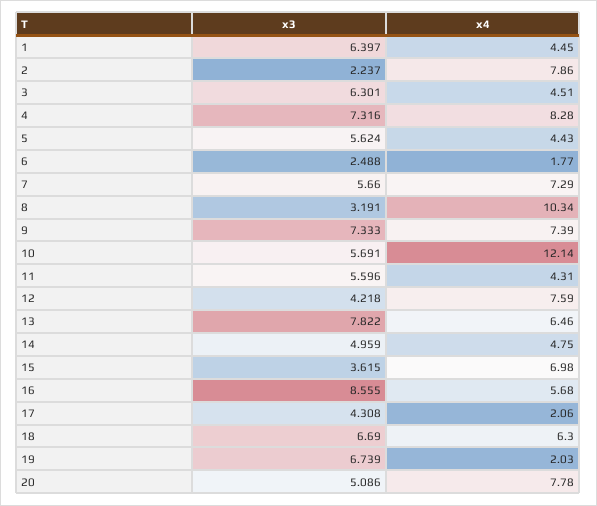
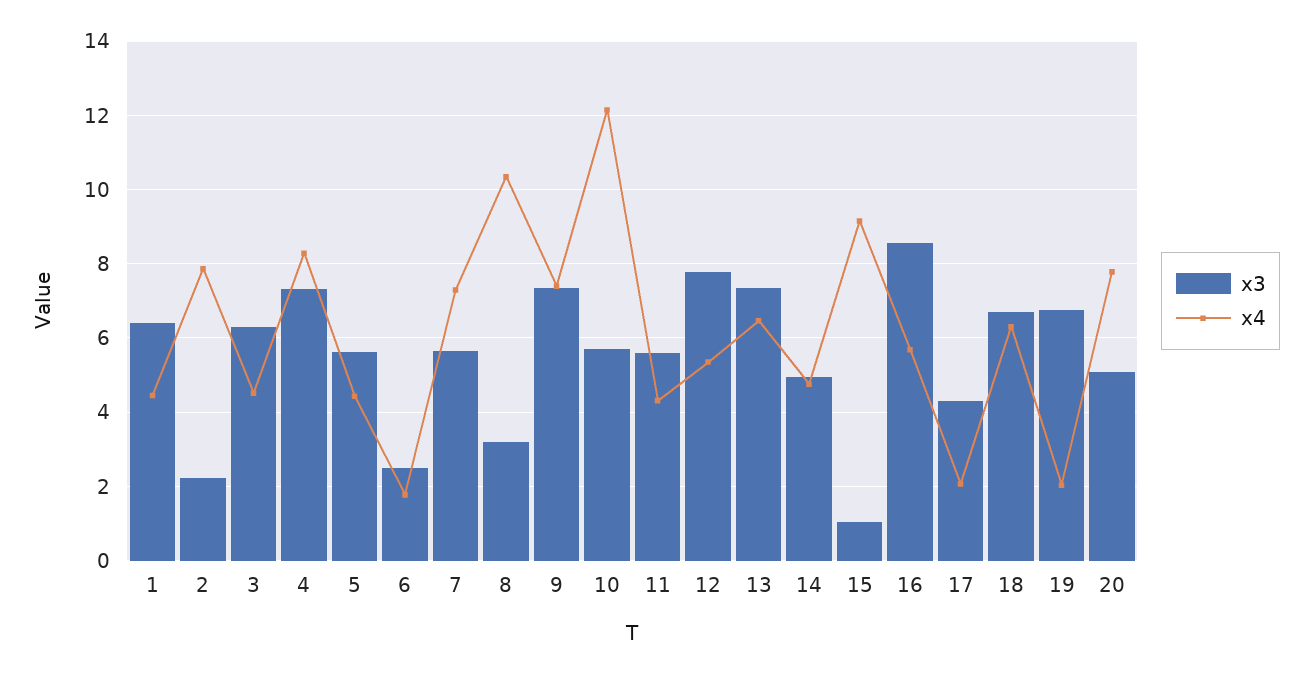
  {
    "x3": {
      "1": 6.397,
      "2": 2.237,
      "3": 6.301,
      "4": 7.316,
      "5": 5.624,
      "6": 2.488,
      "7": 5.66,
      "8": 3.191,
      "9": 7.333,
      "10": 5.691,
      "11": 5.596,
-     "12": 4.218,
+     "12": 7.8,
-     "13": 7.822,
+     "13": 7.4,
      "14": 4.959,
-     "15": 3.615,
+     "15": 1,
      "16": 8.555,
      "17": 4.308,
      "18": 6.69,
      "19": 6.739,
      "20": 5.086
    },
    "x4": {
      "1": 4.45,
      "2": 7.86,
      "3": 4.51,
      "4": 8.28,
      "5": 4.43,
      "6": 1.77,
      "7": 7.29,
      "8": 10.34,
      "9": 7.39,
      "10": 12.14,
      "11": 4.31,
-     "12": 7.59,
+     "12": 5.4,
      "13": 6.46,
      "14": 4.75,
-     "15": 6.98,
+     "15": 9.2,
      "16": 5.68,
      "17": 2.06,
      "18": 6.3,
      "19": 2.03,
      "20": 7.78
    }
  }

